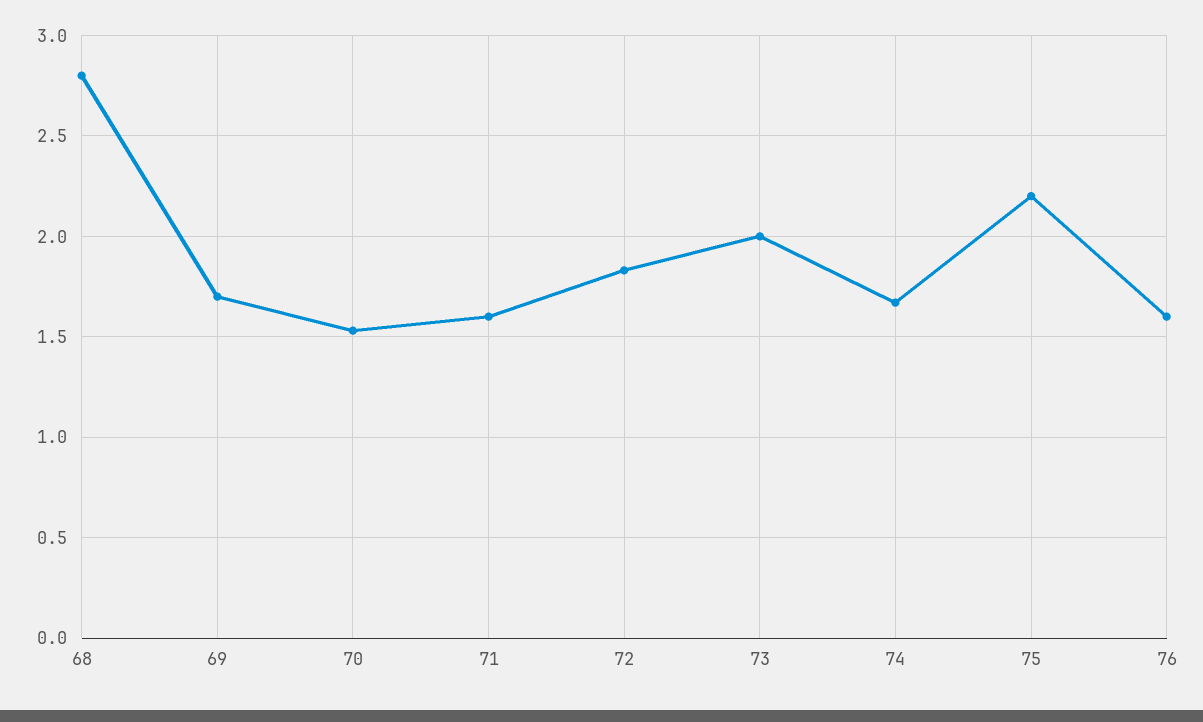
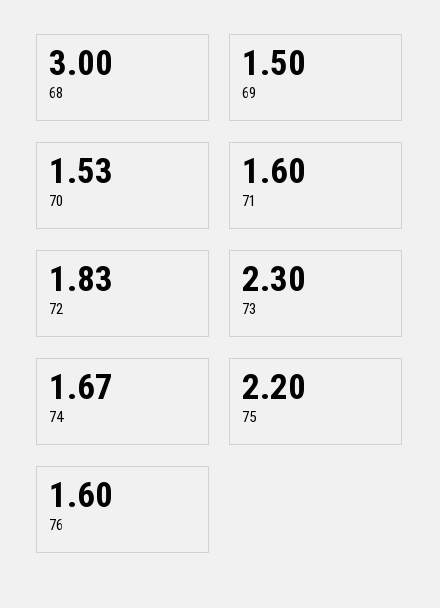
  {
-   "68": 2.8,
+   "68": 3,
-   "69": 1.7,
+   "69": 1.5,
    "70": 1.53,
    "71": 1.6,
    "72": 1.83,
-   "73": 2,
+   "73": 2.3,
    "74": 1.67,
    "75": 2.2,
    "76": 1.6
  }

